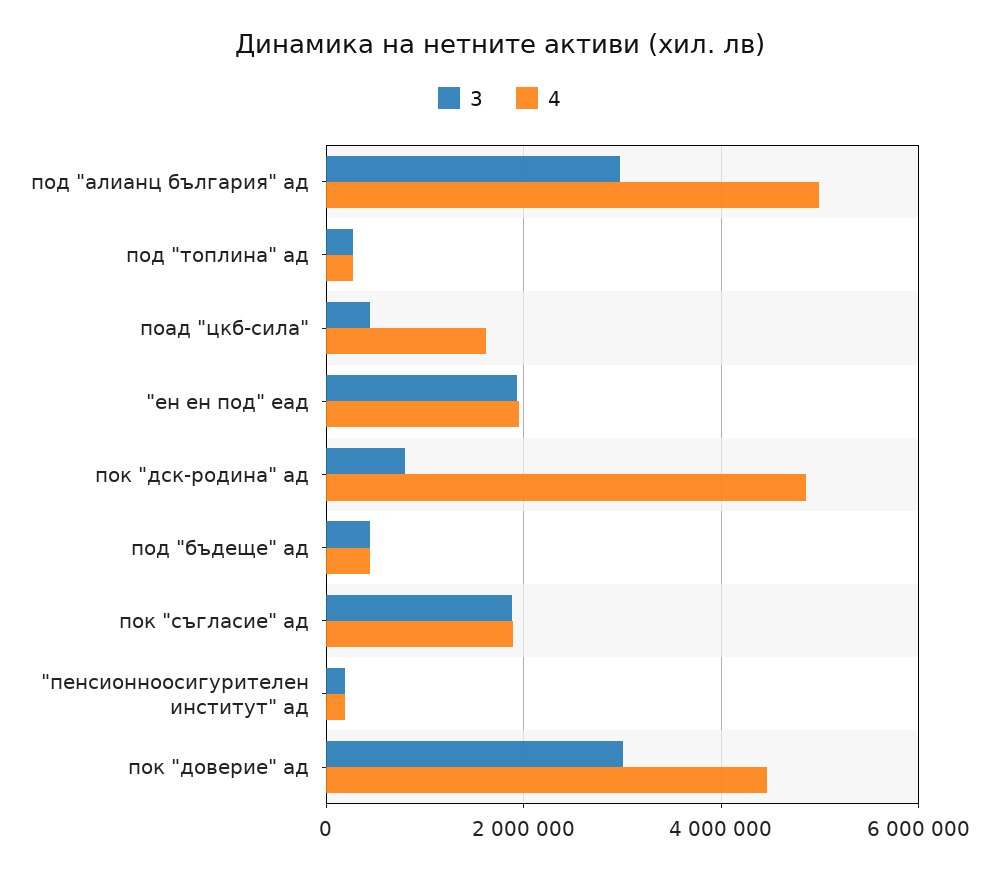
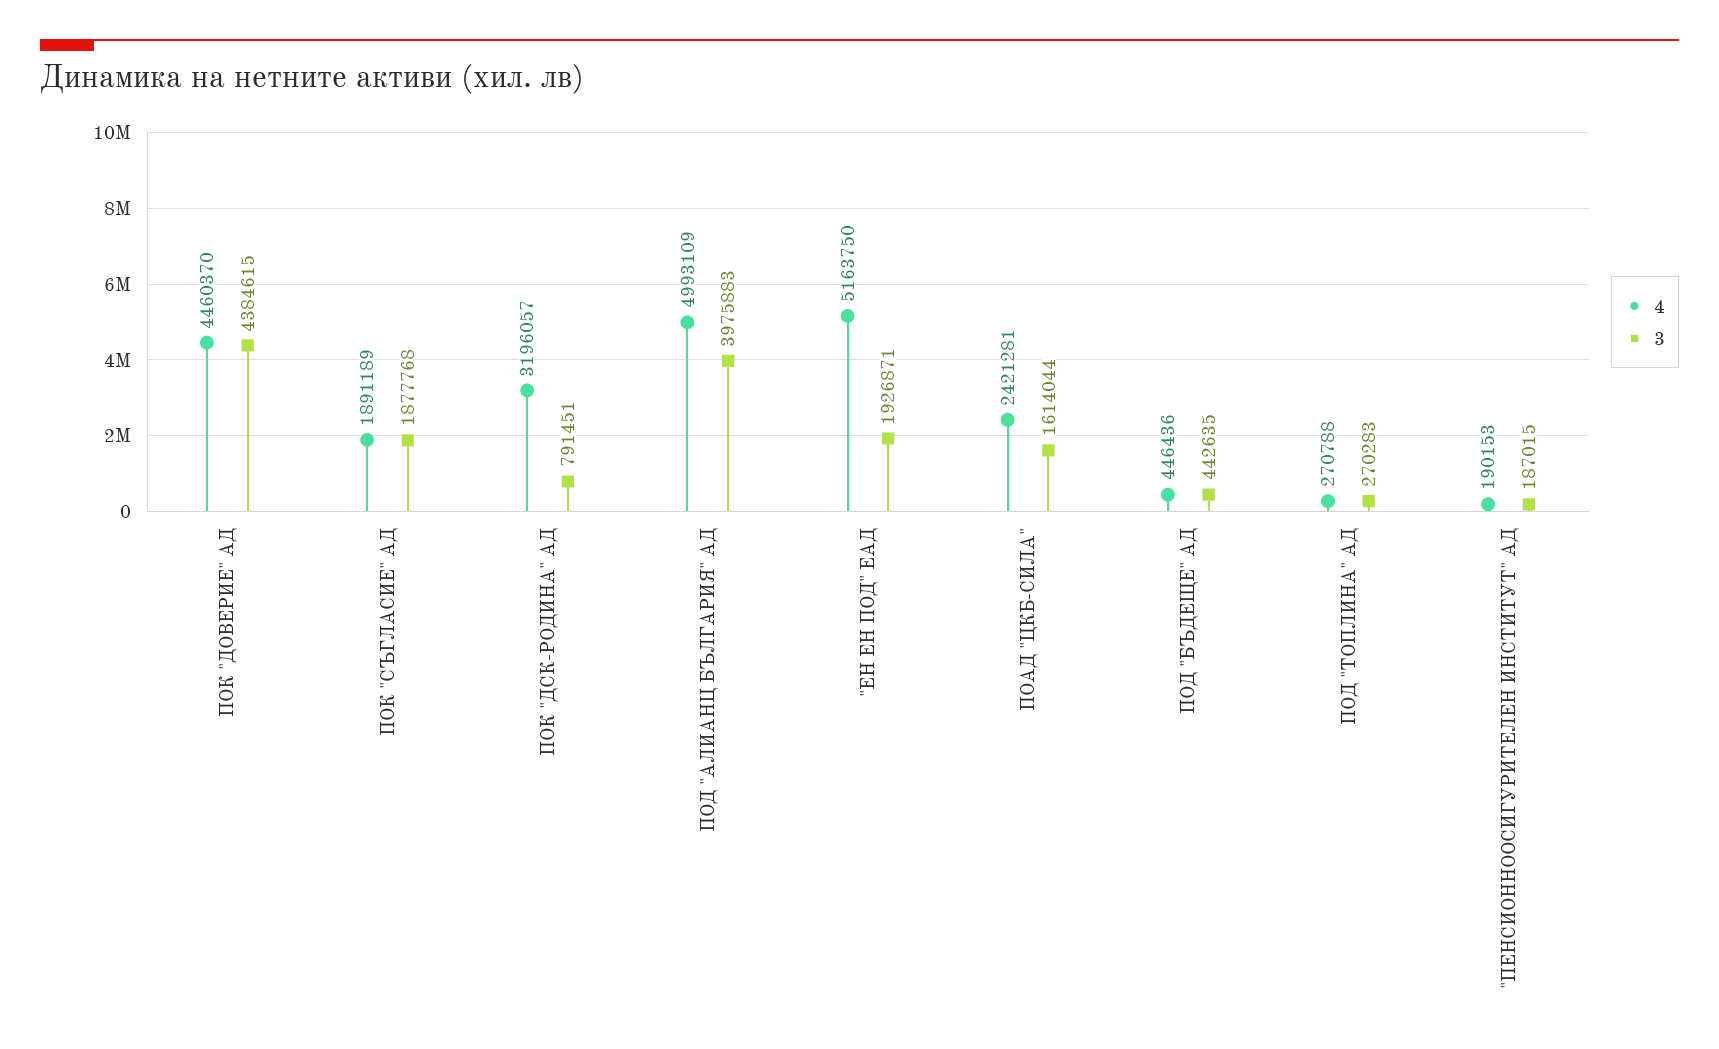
  {
    "3": {
-     "под \"алианц българия\" ад": 3000000,
+     "под \"алианц българия\" ад": 3975883,
      "под \"топлина\" ад": 270283,
-     "поад \"цкб-сила\"": 400000,
+     "поад \"цкб-сила\"": 1614044,
      "\"ен ен под\" еад": 1926871,
      "пок \"дск-родина\" ад": 791451,
      "под \"бъдеще\" ад": 442635,
      "пок \"съгласие\" ад": 1877768,
      "\"пенсионноосигурителен институт\" ад": 187015,
-     "пок \"доверие\" ад": 3000000
+     "пок \"доверие\" ад": 4384615
    },
    "4": {
      "под \"алианц българия\" ад": 4993109,
      "под \"топлина\" ад": 270788,
-     "поад \"цкб-сила\"": 1600000,
+     "поад \"цкб-сила\"": 2421281,
-     "\"ен ен под\" еад": 2000000,
+     "\"ен ен под\" еад": 5163750,
-     "пок \"дск-родина\" ад": 4800000,
+     "пок \"дск-родина\" ад": 3196057,
      "под \"бъдеще\" ад": 446436,
      "пок \"съгласие\" ад": 1891189,
      "\"пенсионноосигурителен институт\" ад": 190153,
      "пок \"доверие\" ад": 4460370
    }
  }

